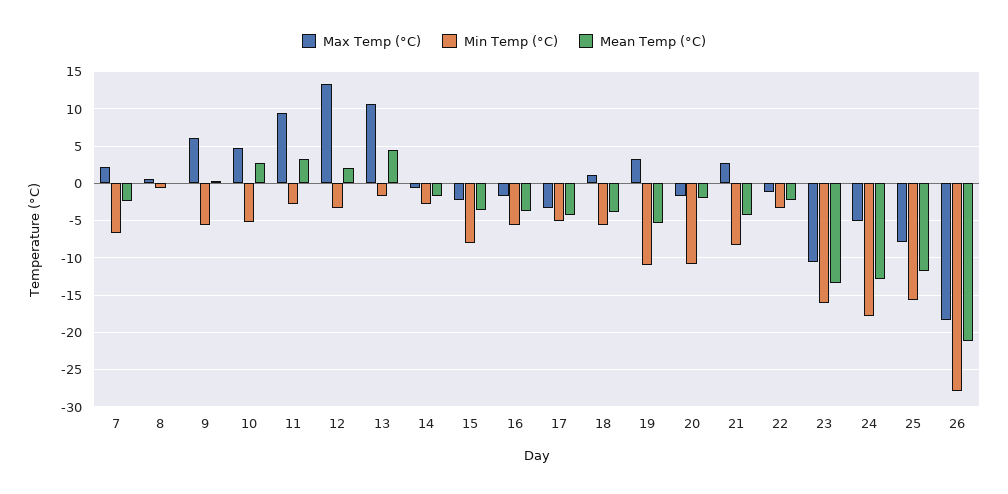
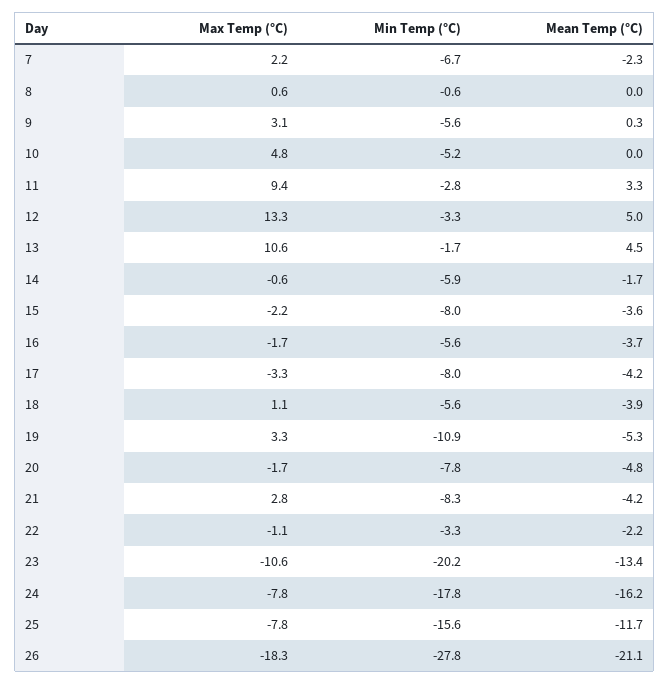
  {
    "Max Temp (°C)": {
      "7": 2.2,
      "8": 0.6,
-     "9": 6,
+     "9": 3.1,
      "10": 4.8,
      "11": 9.4,
      "12": 13.3,
      "13": 10.6,
      "14": -0.6,
      "15": -2.2,
      "16": -1.7,
      "17": -3.3,
      "18": 1.1,
      "19": 3.3,
      "20": -1.7,
      "21": 2.8,
      "22": -1.1,
      "23": -10.6,
-     "24": -5,
+     "24": -7.8,
      "25": -7.8,
      "26": -18.3
    },
    "Min Temp (°C)": {
      "7": -6.7,
      "8": -0.6,
      "9": -5.6,
      "10": -5.2,
      "11": -2.8,
      "12": -3.3,
      "13": -1.7,
-     "14": -3,
+     "14": -5.9,
      "15": -8,
      "16": -5.6,
-     "17": -5,
+     "17": -8,
      "18": -5.6,
      "19": -10.9,
-     "20": -11,
+     "20": -7.8,
      "21": -8.3,
      "22": -3.3,
-     "23": -16,
+     "23": -20.2,
      "24": -17.8,
      "25": -15.6,
      "26": -27.8
    },
    "Mean Temp (°C)": {
      "7": -2.3,
      "8": 0,
      "9": 0.3,
-     "10": 3,
+     "10": 0,
      "11": 3.3,
-     "12": 2,
+     "12": 5,
      "13": 4.5,
      "14": -1.7,
      "15": -3.6,
      "16": -3.7,
      "17": -4.2,
      "18": -3.9,
      "19": -5.3,
-     "20": -2,
+     "20": -4.8,
      "21": -4.2,
      "22": -2.2,
      "23": -13.4,
-     "24": -13,
+     "24": -16.2,
      "25": -11.7,
      "26": -21.1
    }
  }

